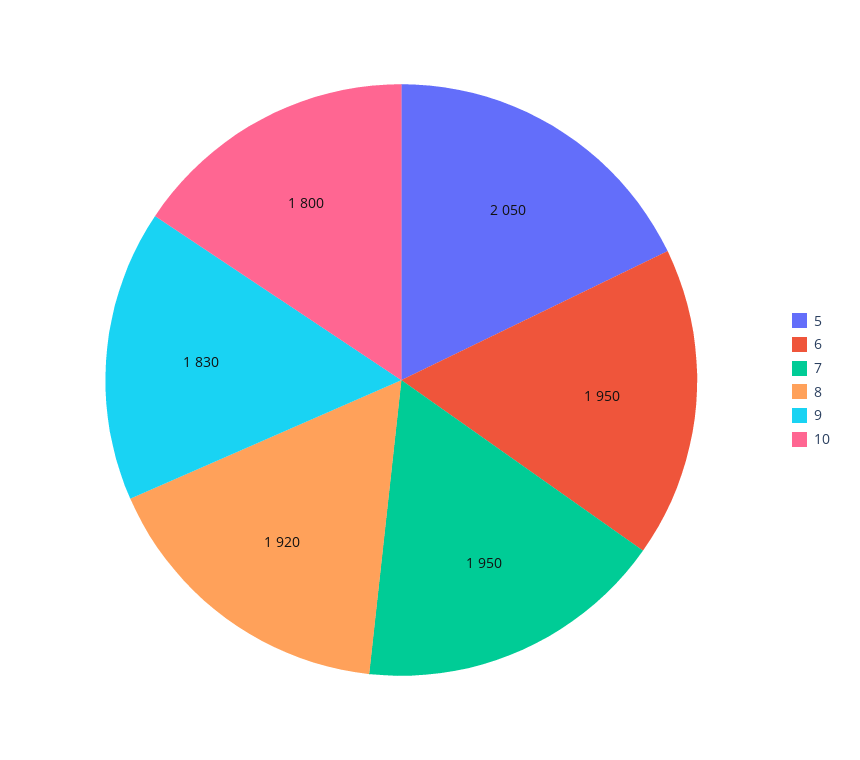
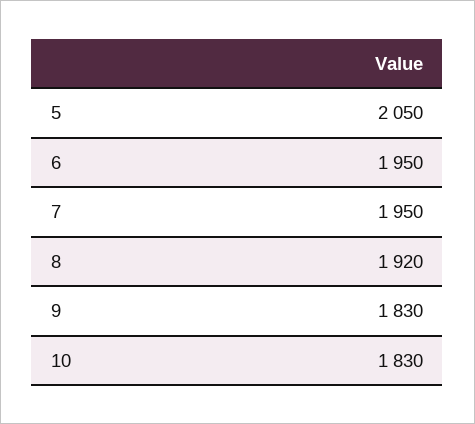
  {
    "5": 2050,
    "6": 1950,
    "7": 1950,
    "8": 1920,
    "9": 1830,
-   "10": 1800
+   "10": 1830
  }

